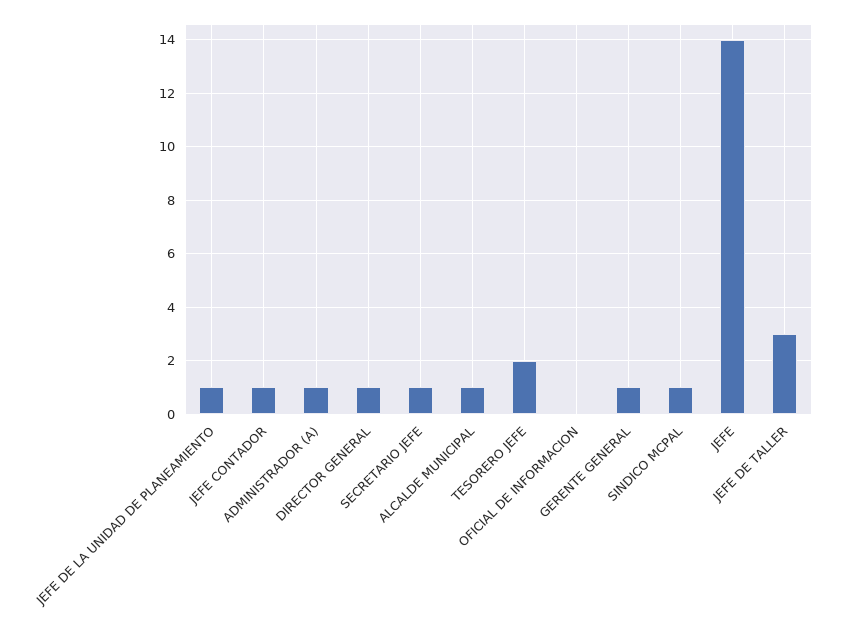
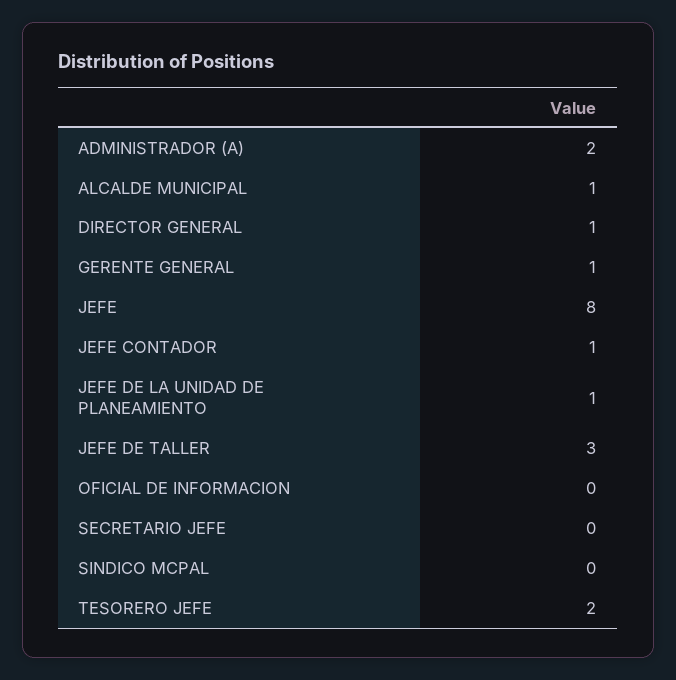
  {
    "JEFE DE LA UNIDAD DE PLANEAMIENTO": 1,
    "JEFE CONTADOR": 1,
-   "ADMINISTRADOR (A)": 1,
+   "ADMINISTRADOR (A)": 2,
    "DIRECTOR GENERAL": 1,
-   "SECRETARIO JEFE": 1,
+   "SECRETARIO JEFE": 0,
    "ALCALDE MUNICIPAL": 1,
    "TESORERO JEFE": 2,
    "OFICIAL DE INFORMACION": 0,
    "GERENTE GENERAL": 1,
-   "SINDICO MCPAL": 1,
+   "SINDICO MCPAL": 0,
-   "JEFE": 14,
+   "JEFE": 8,
    "JEFE DE TALLER": 3
  }

